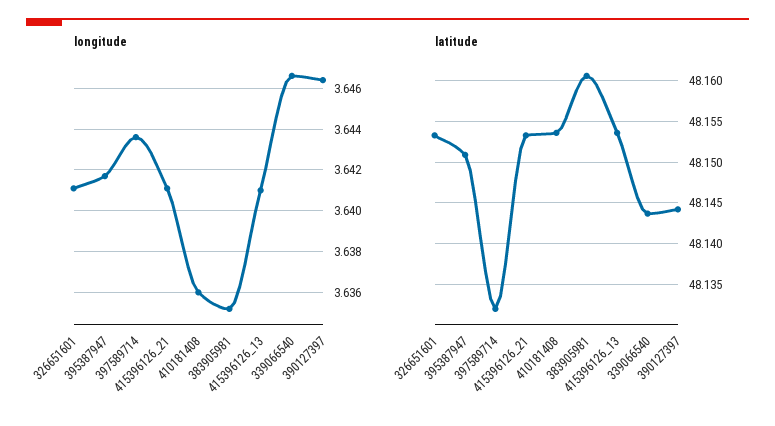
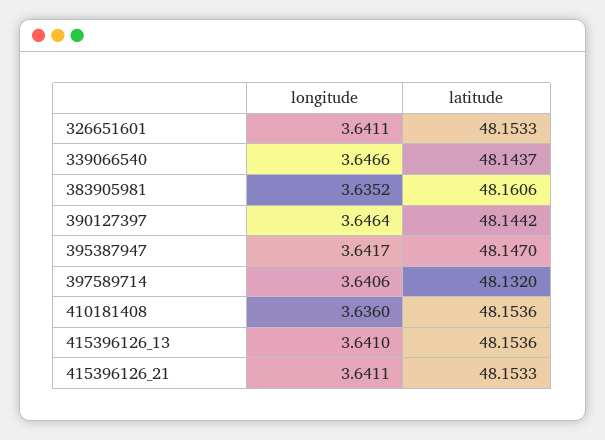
  {
    "longitude": {
      "326651601": 3.6411,
      "395387947": 3.6417,
-     "397589714": 3.6435,
+     "397589714": 3.6406,
      "415396126_21": 3.6411,
      "410181408": 3.636,
      "383905981": 3.6352,
      "415396126_13": 3.641,
      "339066540": 3.6466,
      "390127397": 3.6464
    },
    "latitude": {
      "326651601": 48.1533,
-     "395387947": 48.151,
+     "395387947": 48.147,
      "397589714": 48.132,
      "415396126_21": 48.1533,
      "410181408": 48.1536,
      "383905981": 48.1606,
      "415396126_13": 48.1536,
      "339066540": 48.1437,
      "390127397": 48.1442
    }
  }

